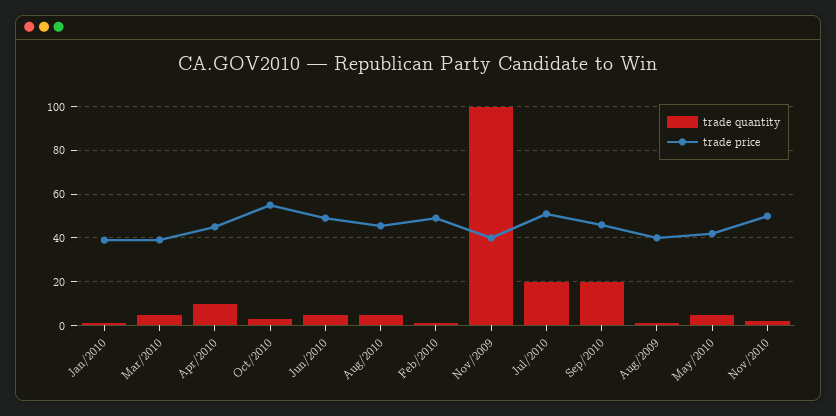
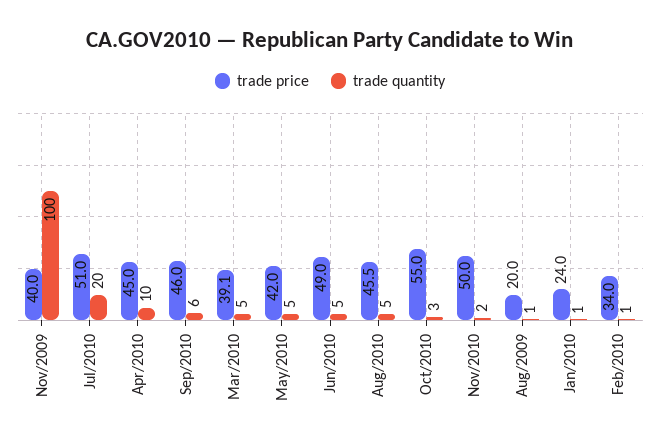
  {
    "trade quantity": {
      "Jan/2010": 1,
      "Mar/2010": 5,
      "Apr/2010": 10,
      "Oct/2010": 3,
      "Jun/2010": 5,
      "Aug/2010": 5,
      "Feb/2010": 1,
      "Nov/2009": 100,
      "Jul/2010": 20,
-     "Sep/2010": 20,
+     "Sep/2010": 6,
      "Aug/2009": 1,
      "May/2010": 5,
      "Nov/2010": 2
    },
    "trade price": {
-     "Jan/2010": 40,
+     "Jan/2010": 24,
      "Mar/2010": 39.1,
      "Apr/2010": 45,
      "Oct/2010": 55,
      "Jun/2010": 49,
      "Aug/2010": 45.5,
-     "Feb/2010": 50,
+     "Feb/2010": 34,
      "Nov/2009": 40,
      "Jul/2010": 51,
      "Sep/2010": 46,
-     "Aug/2009": 40,
+     "Aug/2009": 20,
      "May/2010": 42,
      "Nov/2010": 50
    }
  }

